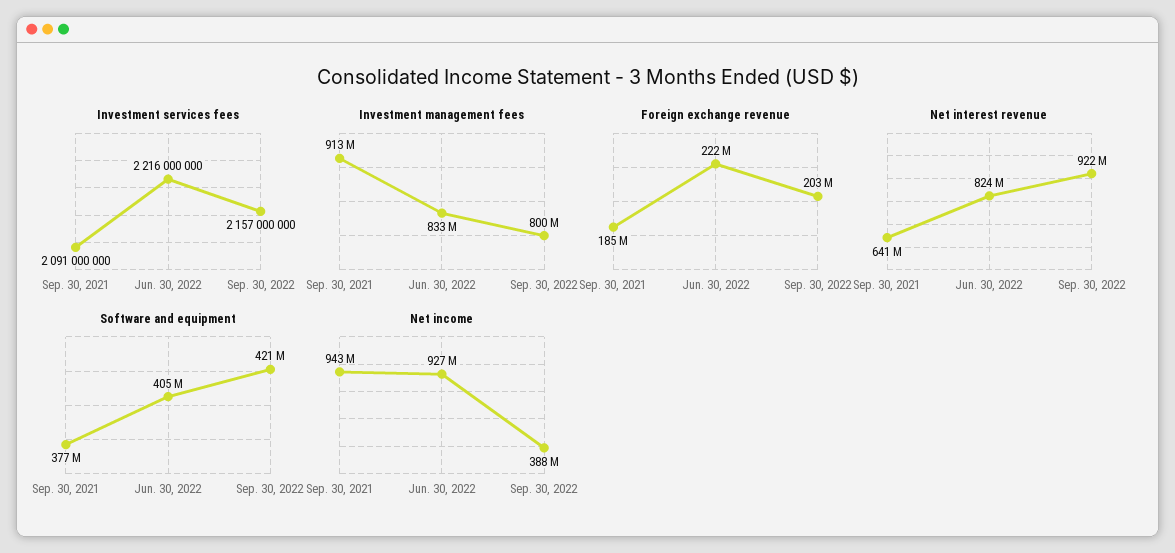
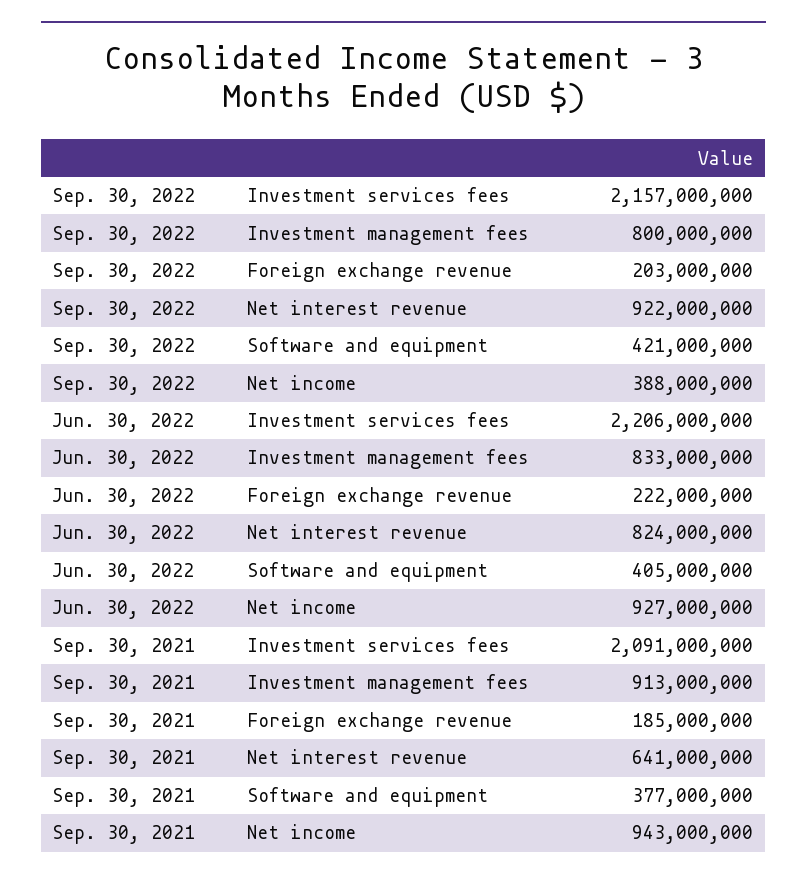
  {
    "Investment services fees": {
      "Sep. 30, 2021": 2091000000,
-     "Jun. 30, 2022": 2216000000,
+     "Jun. 30, 2022": 2206000000,
      "Sep. 30, 2022": 2157000000
    },
    "Investment management fees": {
      "Sep. 30, 2021": 913000000,
      "Jun. 30, 2022": 833000000,
      "Sep. 30, 2022": 800000000
    },
    "Foreign exchange revenue": {
      "Sep. 30, 2021": 185000000,
      "Jun. 30, 2022": 222000000,
      "Sep. 30, 2022": 203000000
    },
    "Net interest revenue": {
      "Sep. 30, 2021": 641000000,
      "Jun. 30, 2022": 824000000,
      "Sep. 30, 2022": 922000000
    },
    "Software and equipment": {
      "Sep. 30, 2021": 377000000,
      "Jun. 30, 2022": 405000000,
      "Sep. 30, 2022": 421000000
    },
    "Net income": {
      "Sep. 30, 2021": 943000000,
      "Jun. 30, 2022": 927000000,
      "Sep. 30, 2022": 388000000
    }
  }

